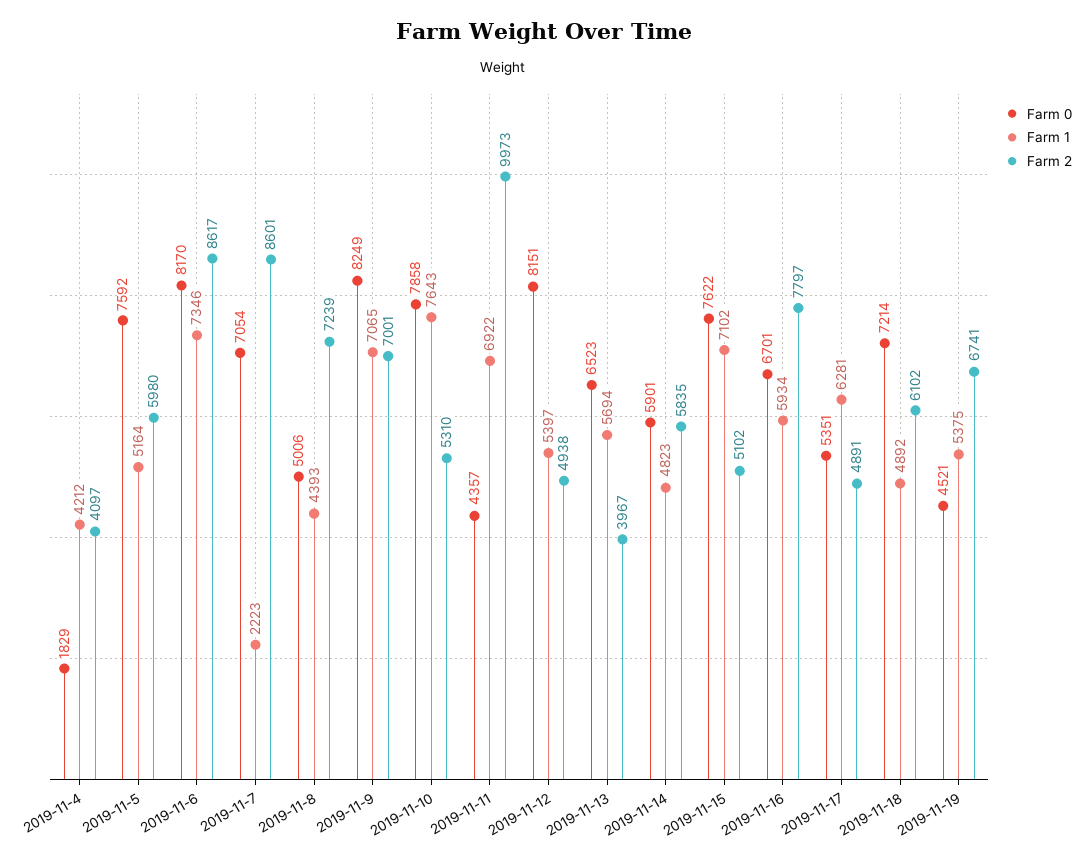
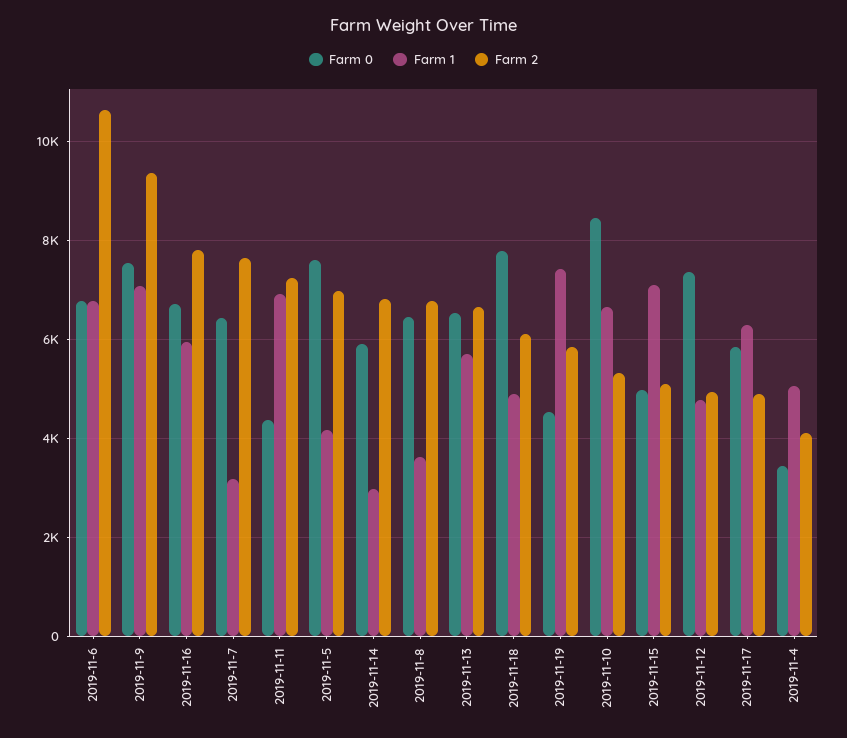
  {
    "Farm 0": {
-     "2019-11-4": 1829,
+     "2019-11-4": 3400,
      "2019-11-5": 7592,
-     "2019-11-6": 8170,
+     "2019-11-6": 6800,
-     "2019-11-7": 7054,
+     "2019-11-7": 6400,
-     "2019-11-8": 5006,
+     "2019-11-8": 6400,
-     "2019-11-9": 8249,
+     "2019-11-9": 7600,
-     "2019-11-10": 7858,
+     "2019-11-10": 8400,
      "2019-11-11": 4357,
-     "2019-11-12": 8151,
+     "2019-11-12": 7400,
      "2019-11-13": 6523,
      "2019-11-14": 5901,
-     "2019-11-15": 7622,
+     "2019-11-15": 5000,
      "2019-11-16": 6701,
-     "2019-11-17": 5351,
+     "2019-11-17": 5800,
-     "2019-11-18": 7214,
+     "2019-11-18": 7800,
      "2019-11-19": 4521
    },
    "Farm 1": {
-     "2019-11-4": 4212,
+     "2019-11-4": 5000,
-     "2019-11-5": 5164,
+     "2019-11-5": 4200,
-     "2019-11-6": 7346,
+     "2019-11-6": 6800,
-     "2019-11-7": 2223,
+     "2019-11-7": 3200,
-     "2019-11-8": 4393,
+     "2019-11-8": 3600,
      "2019-11-9": 7065,
-     "2019-11-10": 7643,
+     "2019-11-10": 6600,
      "2019-11-11": 6922,
-     "2019-11-12": 5397,
+     "2019-11-12": 4800,
      "2019-11-13": 5694,
-     "2019-11-14": 4823,
+     "2019-11-14": 3000,
      "2019-11-15": 7102,
      "2019-11-16": 5934,
      "2019-11-17": 6281,
      "2019-11-18": 4892,
-     "2019-11-19": 5375
+     "2019-11-19": 7400
    },
    "Farm 2": {
      "2019-11-4": 4097,
-     "2019-11-5": 5980,
+     "2019-11-5": 7000,
-     "2019-11-6": 8617,
+     "2019-11-6": 10600,
-     "2019-11-7": 8601,
+     "2019-11-7": 7600,
-     "2019-11-8": 7239,
+     "2019-11-8": 6800,
-     "2019-11-9": 7001,
+     "2019-11-9": 9400,
      "2019-11-10": 5310,
-     "2019-11-11": 9973,
+     "2019-11-11": 7200,
      "2019-11-12": 4938,
-     "2019-11-13": 3967,
+     "2019-11-13": 6600,
-     "2019-11-14": 5835,
+     "2019-11-14": 6800,
      "2019-11-15": 5102,
      "2019-11-16": 7797,
      "2019-11-17": 4891,
      "2019-11-18": 6102,
-     "2019-11-19": 6741
+     "2019-11-19": 5800
    }
  }

